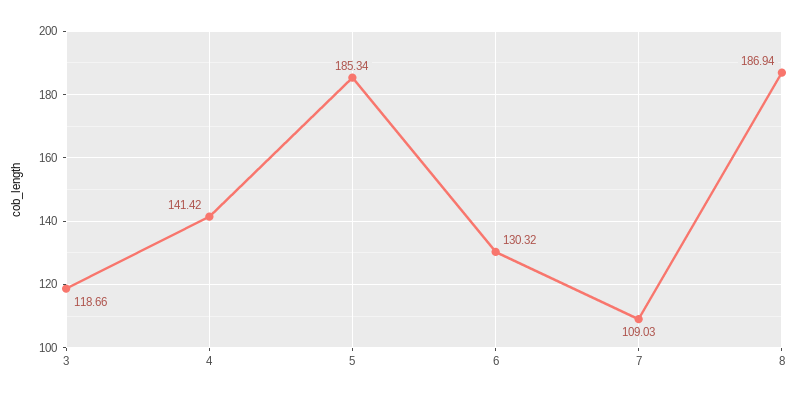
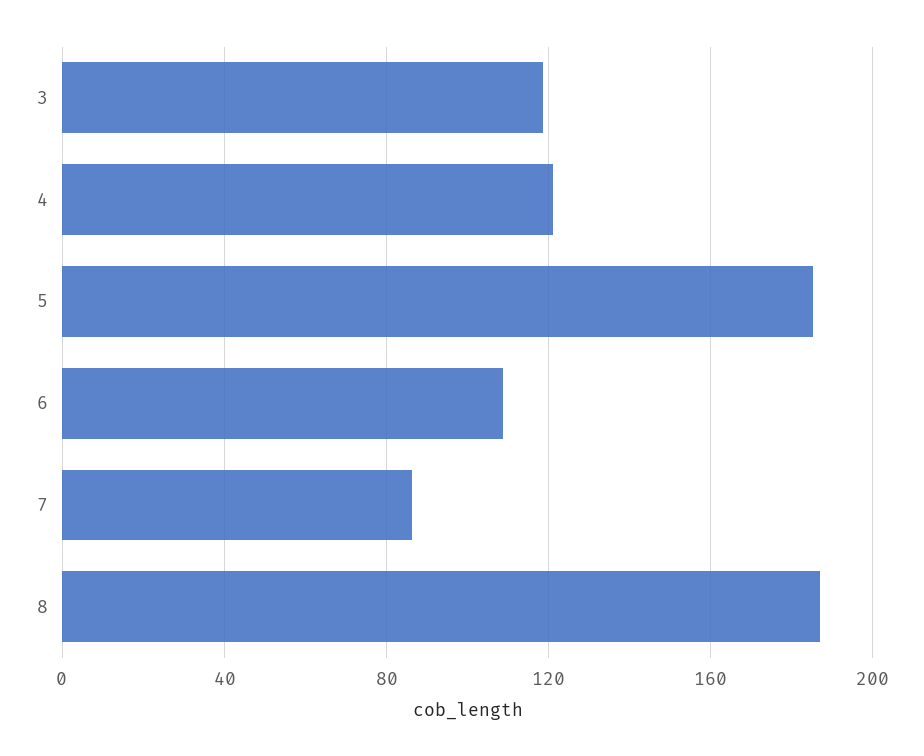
  {
    "3": 118.66,
-   "4": 141.42,
+   "4": 120,
    "5": 185.34,
-   "6": 130.32,
+   "6": 110,
-   "7": 109.03,
+   "7": 85,
    "8": 186.94
  }

